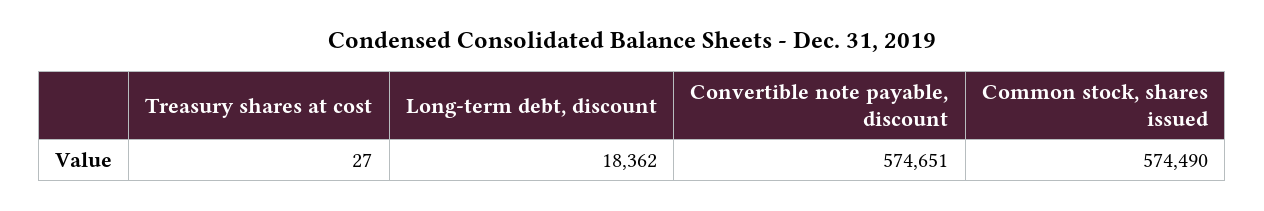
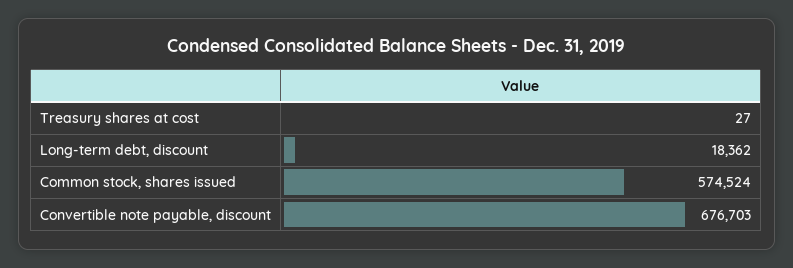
  {
    "Treasury shares at cost": 27,
    "Long-term debt, discount": 18362,
-   "Convertible note payable, discount": 574651,
+   "Convertible note payable, discount": 676703,
-   "Common stock, shares issued": 574490
+   "Common stock, shares issued": 574524
  }

